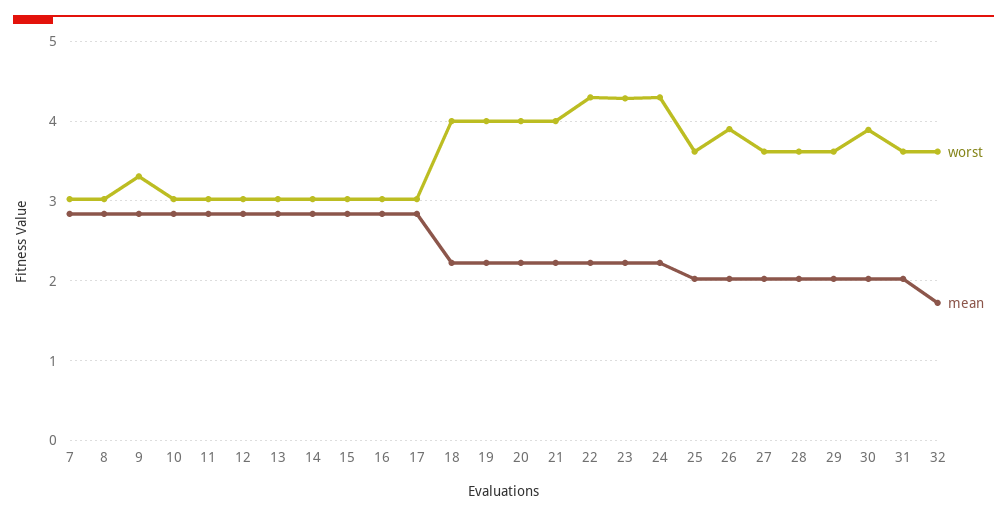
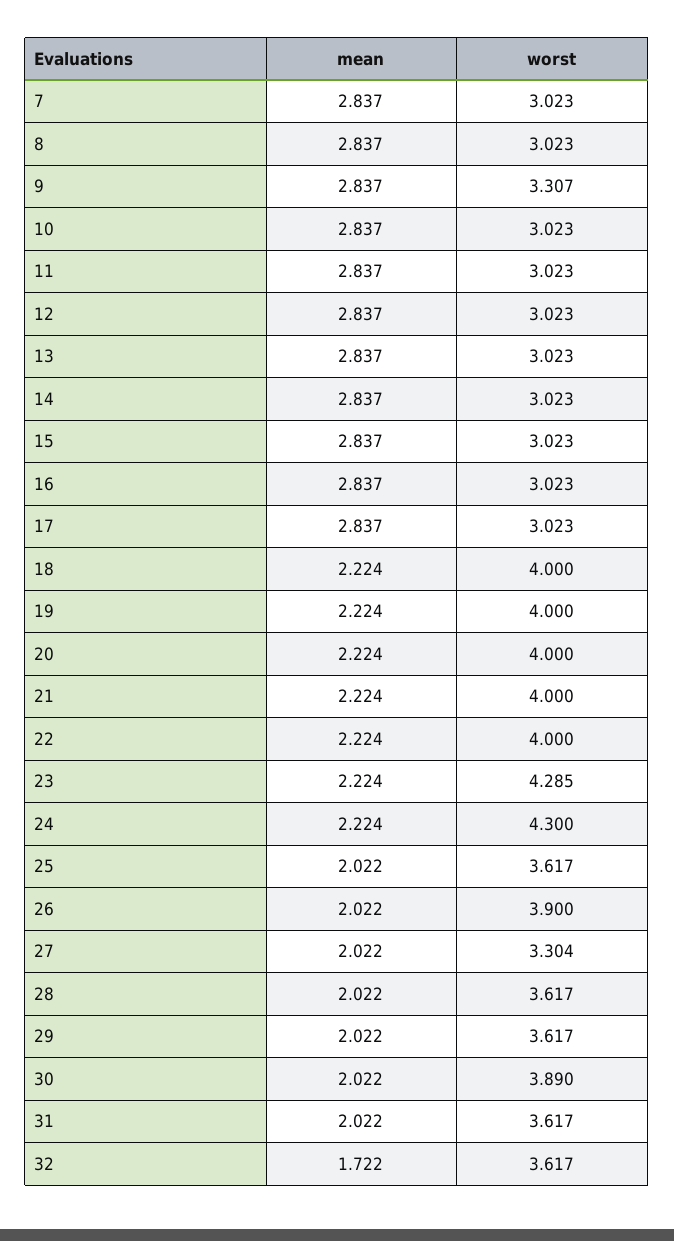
  {
    "worst": {
      "7": 3.023,
      "8": 3.023,
      "9": 3.307,
      "10": 3.023,
      "11": 3.023,
      "12": 3.023,
      "13": 3.023,
      "14": 3.023,
      "15": 3.023,
      "16": 3.023,
      "17": 3.023,
      "18": 4,
      "19": 4,
      "20": 4,
      "21": 4,
-     "22": 4.3,
+     "22": 4,
      "23": 4.285,
      "24": 4.3,
      "25": 3.617,
      "26": 3.9,
-     "27": 3.6,
+     "27": 3.304,
      "28": 3.617,
      "29": 3.617,
      "30": 3.89,
      "31": 3.617,
      "32": 3.617
    },
    "mean": {
      "7": 2.837,
      "8": 2.837,
      "9": 2.837,
      "10": 2.837,
      "11": 2.837,
      "12": 2.837,
      "13": 2.837,
      "14": 2.837,
      "15": 2.837,
      "16": 2.837,
      "17": 2.837,
      "18": 2.224,
      "19": 2.224,
      "20": 2.224,
      "21": 2.224,
      "22": 2.224,
      "23": 2.224,
      "24": 2.224,
      "25": 2.022,
      "26": 2.022,
      "27": 2.022,
      "28": 2.022,
      "29": 2.022,
      "30": 2.022,
      "31": 2.022,
      "32": 1.722
    }
  }

